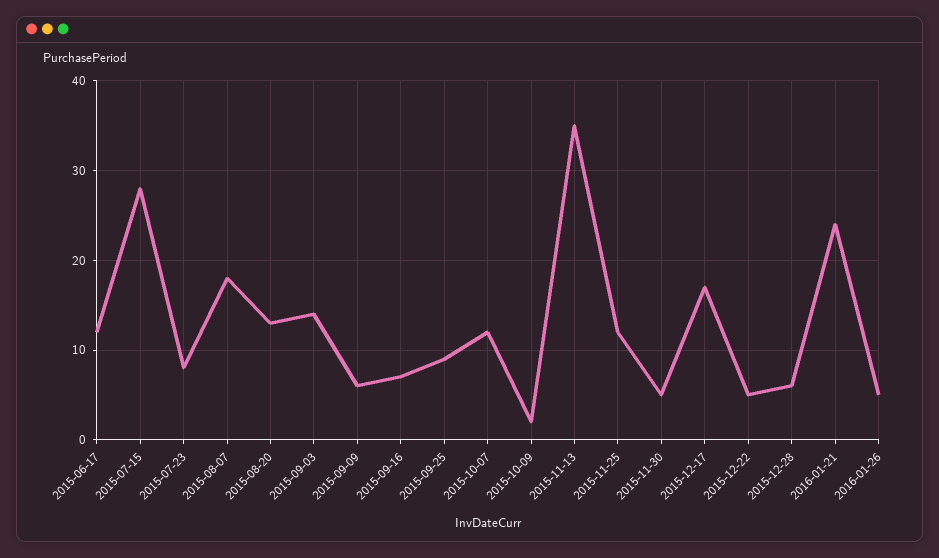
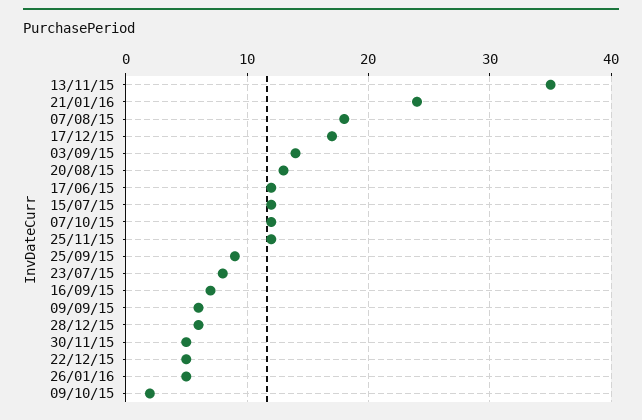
  {
    "2015-06-17": 12,
-   "2015-07-15": 28,
+   "2015-07-15": 12,
    "2015-07-23": 8,
    "2015-08-07": 18,
    "2015-08-20": 13,
    "2015-09-03": 14,
    "2015-09-09": 6,
    "2015-09-16": 7,
    "2015-09-25": 9,
    "2015-10-07": 12,
    "2015-10-09": 2,
    "2015-11-13": 35,
    "2015-11-25": 12,
    "2015-11-30": 5,
    "2015-12-17": 17,
    "2015-12-22": 5,
    "2015-12-28": 6,
    "2016-01-21": 24,
    "2016-01-26": 5
  }

